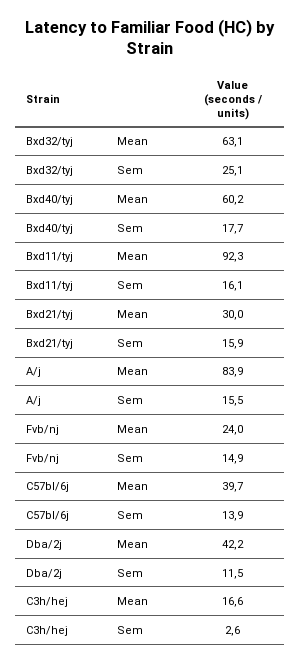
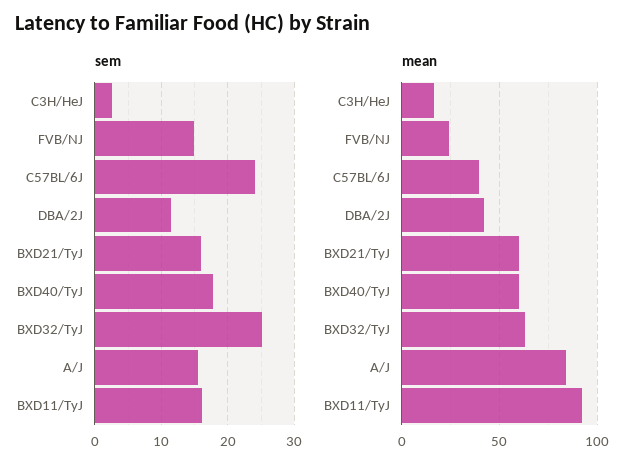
  {
    "Mean": {
      "Bxd32/tyj": 63.1,
      "Bxd40/tyj": 60.2,
      "Bxd11/tyj": 92.3,
-     "Bxd21/tyj": 30,
+     "Bxd21/tyj": 60,
      "A/j": 83.9,
      "Fvb/nj": 24,
      "C57bl/6j": 39.7,
      "Dba/2j": 42.2,
      "C3h/hej": 16.6
    },
    "Sem": {
      "Bxd32/tyj": 25.1,
      "Bxd40/tyj": 17.7,
      "Bxd11/tyj": 16.1,
      "Bxd21/tyj": 15.9,
      "A/j": 15.5,
      "Fvb/nj": 14.9,
-     "C57bl/6j": 13.9,
+     "C57bl/6j": 24,
      "Dba/2j": 11.5,
      "C3h/hej": 2.6
    }
  }

